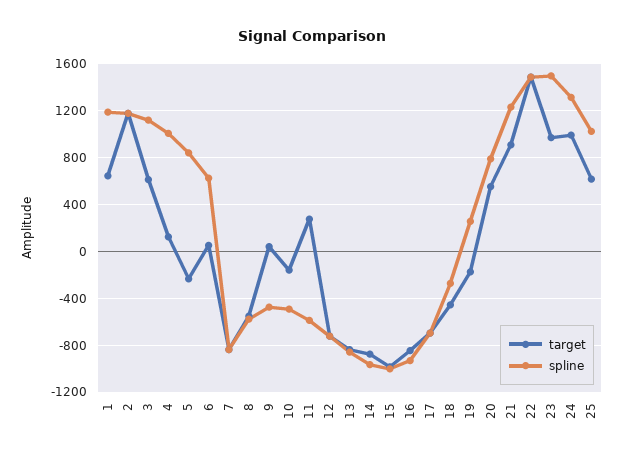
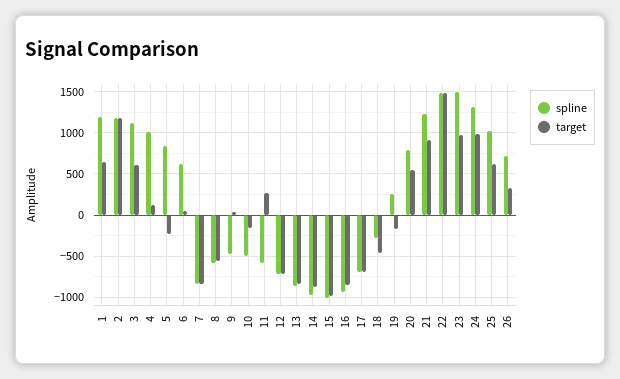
  {
    "target": {
      "1": 600,
      "2": 1200,
      "3": 600,
      "4": 100,
      "5": -200,
      "6": 100,
      "7": -800,
      "8": -600,
      "9": 0,
      "10": -200,
      "11": 300,
      "12": -700,
      "13": -800,
      "14": -900,
      "15": -1000,
      "16": -800,
      "17": -700,
      "18": -500,
      "19": -200,
      "20": 600,
      "21": 900,
      "22": 1500,
      "23": 1000,
      "24": 1000,
-     "25": 600
+     "25": 600,
+     "26": 300
    },
    "spline": {
      "1": 1200,
      "2": 1200,
      "3": 1100,
      "4": 1000,
      "5": 800,
      "6": 600,
      "7": -800,
      "8": -600,
      "9": -500,
      "10": -500,
      "11": -600,
      "12": -700,
      "13": -900,
      "14": -1000,
      "15": -1000,
      "16": -900,
      "17": -700,
      "18": -300,
      "19": 300,
      "20": 800,
      "21": 1200,
      "22": 1500,
      "23": 1500,
      "24": 1300,
-     "25": 1000
+     "25": 1000,
+     "26": 700
    }
  }

